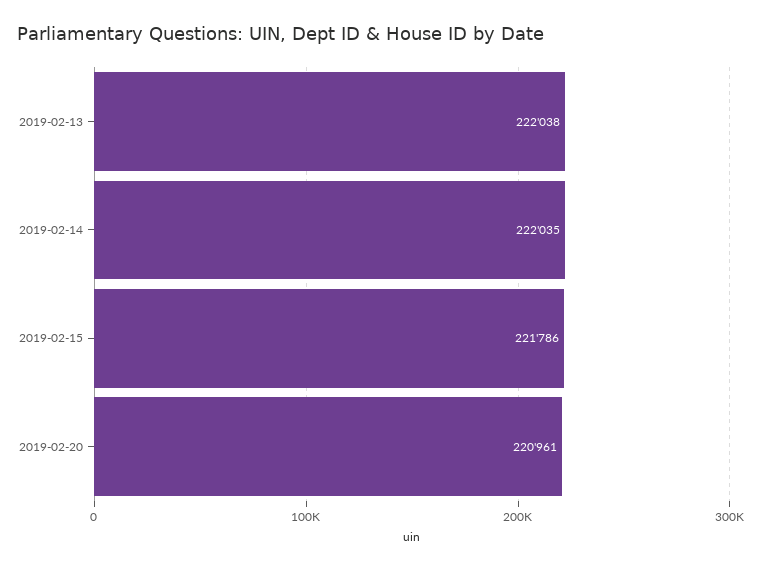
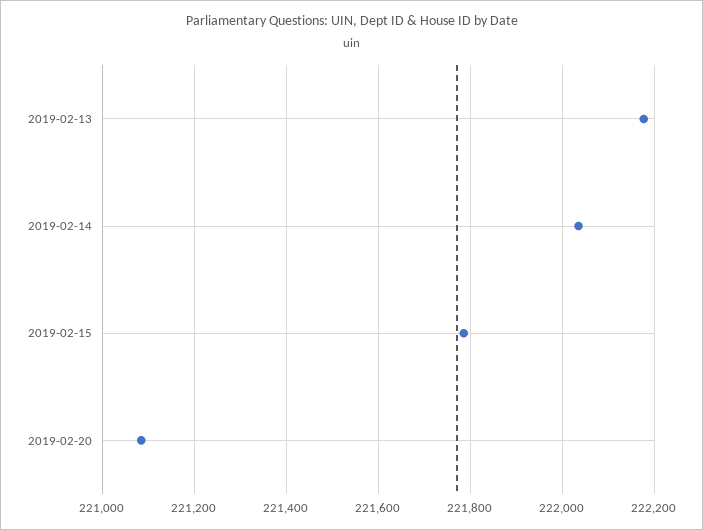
  {
-   "2019-02-13": 222038,
+   "2019-02-13": 222180,
    "2019-02-14": 222035,
    "2019-02-15": 221786,
-   "2019-02-20": 220961
+   "2019-02-20": 221080
  }

